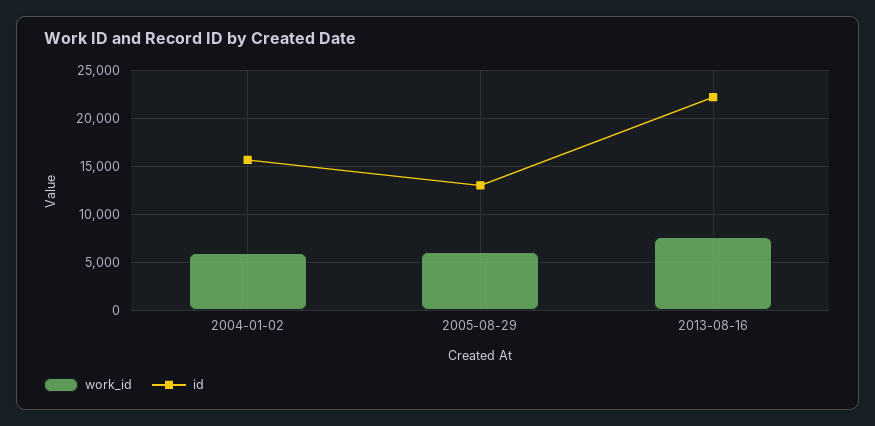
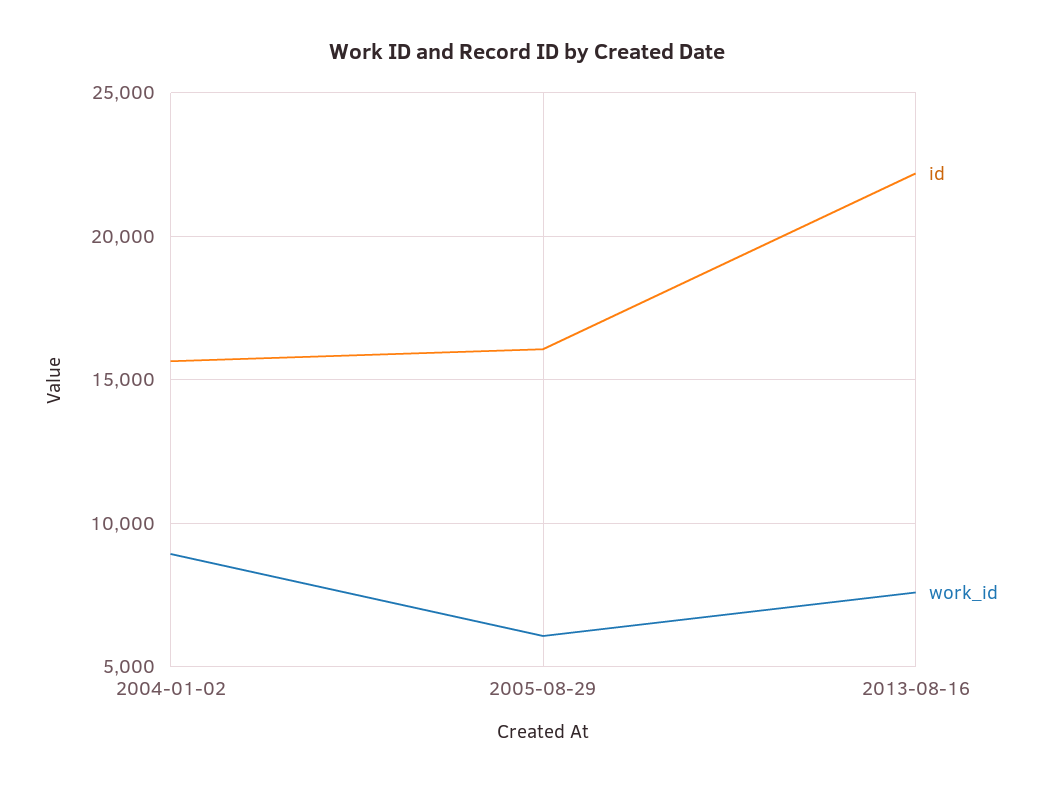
  {
    "work_id": {
-     "2004-01-02": 6000,
+     "2004-01-02": 9000,
      "2005-08-29": 6000,
      "2013-08-16": 7500
    },
    "id": {
      "2004-01-02": 15500,
-     "2005-08-29": 13000,
+     "2005-08-29": 16000,
      "2013-08-16": 22000
    }
  }

